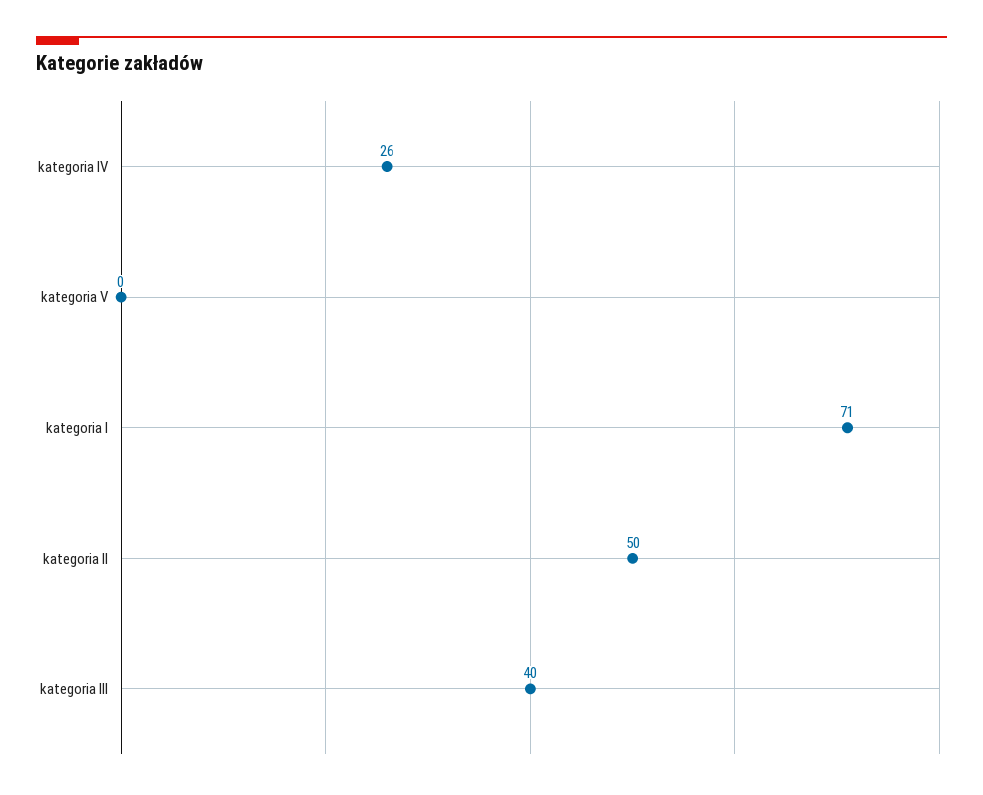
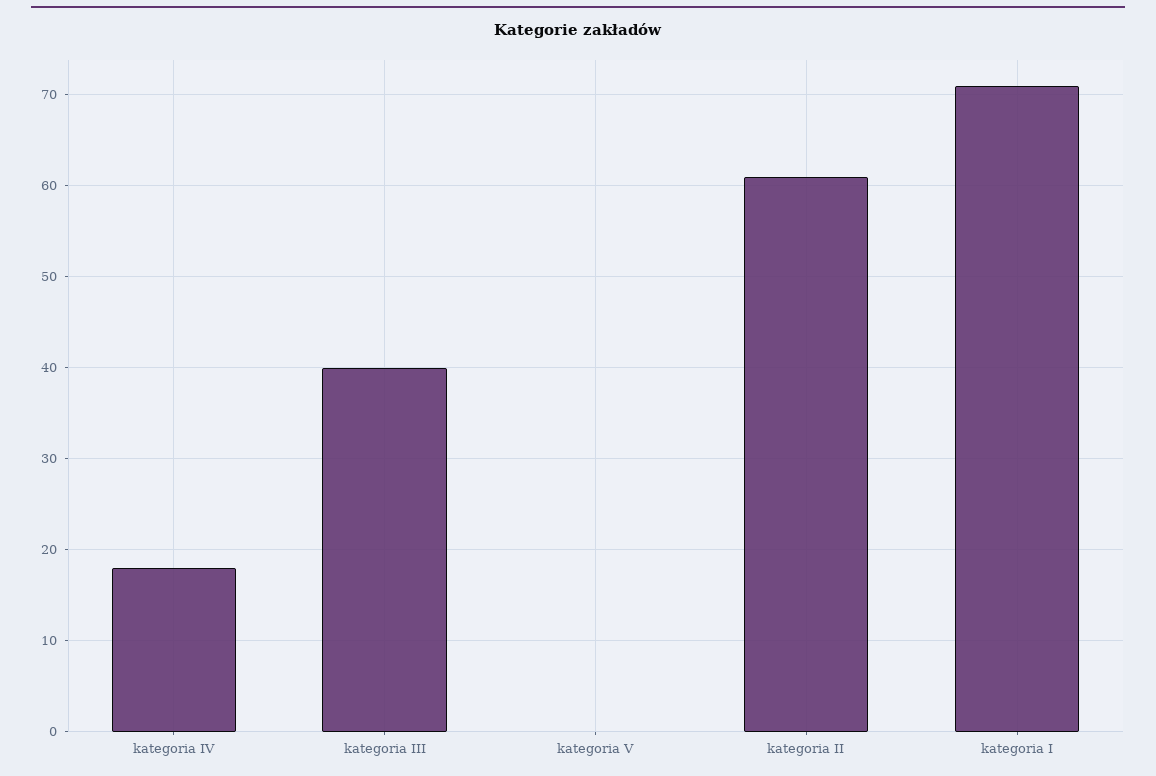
  {
-   "kategoria IV": 26,
+   "kategoria IV": 18,
    "kategoria V": 0,
    "kategoria I": 71,
-   "kategoria II": 50,
+   "kategoria II": 61,
    "kategoria III": 40
  }

